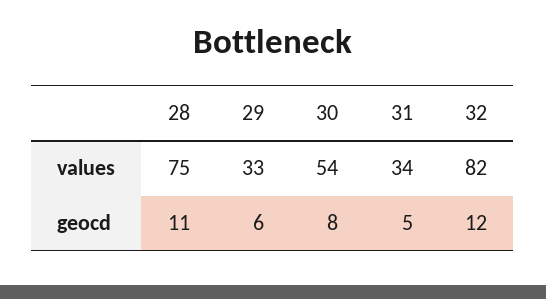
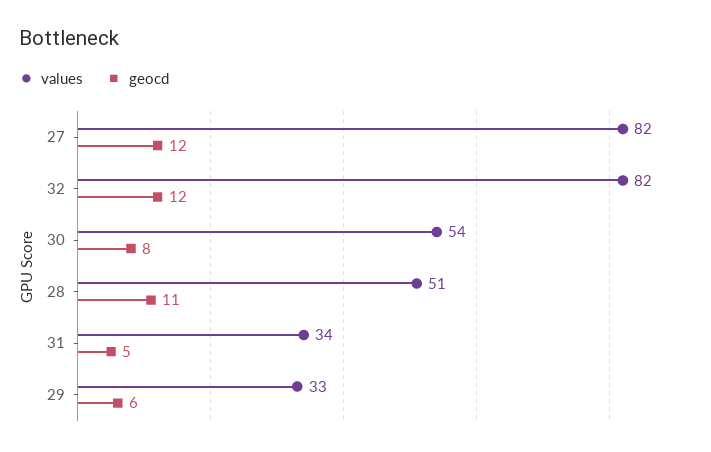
  {
    "values": {
-     "28": 75,
+     "28": 51,
      "29": 33,
      "30": 54,
      "31": 34,
-     "32": 82
+     "32": 82,
+     "27": 82
    },
    "geocd": {
      "28": 11,
      "29": 6,
      "30": 8,
      "31": 5,
-     "32": 12
+     "32": 12,
+     "27": 12
    }
  }

